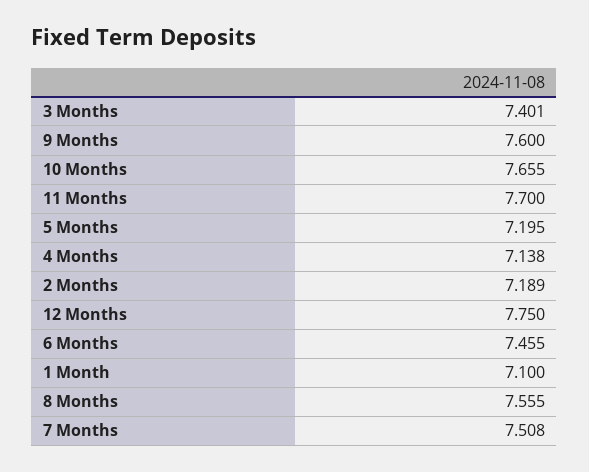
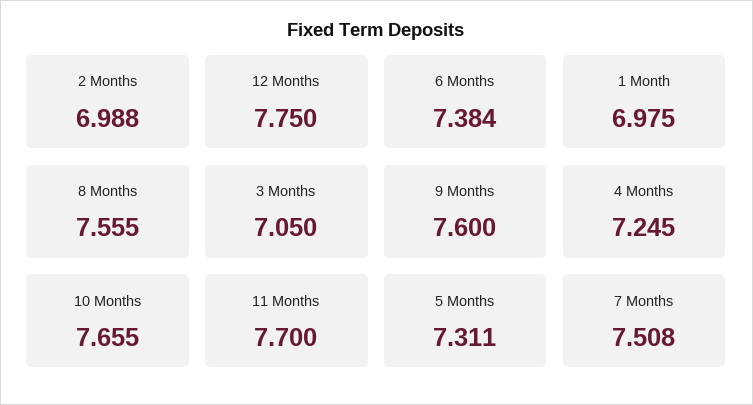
  {
-   "3 Months": 7.401,
+   "3 Months": 7.05,
    "9 Months": 7.6,
    "10 Months": 7.655,
    "11 Months": 7.7,
-   "5 Months": 7.195,
+   "5 Months": 7.311,
-   "4 Months": 7.138,
+   "4 Months": 7.245,
-   "2 Months": 7.189,
+   "2 Months": 6.988,
    "12 Months": 7.75,
-   "6 Months": 7.455,
+   "6 Months": 7.384,
-   "1 Month": 7.1,
+   "1 Month": 6.975,
    "8 Months": 7.555,
    "7 Months": 7.508
  }

